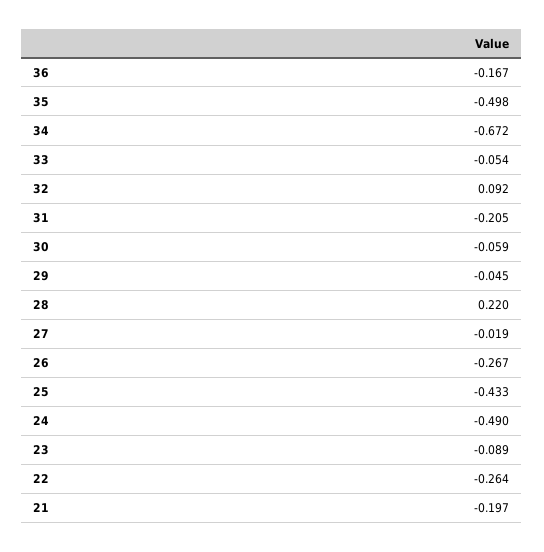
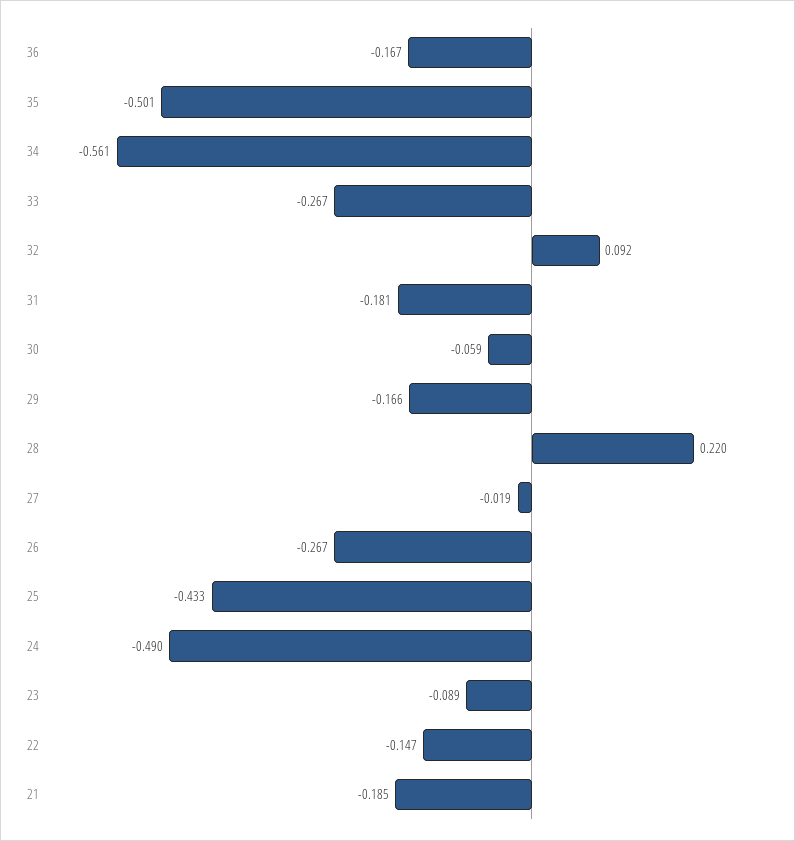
  {
    "36": -0.167,
-   "35": -0.498,
+   "35": -0.501,
-   "34": -0.672,
+   "34": -0.561,
-   "33": -0.054,
+   "33": -0.267,
    "32": 0.092,
-   "31": -0.205,
+   "31": -0.181,
    "30": -0.059,
-   "29": -0.045,
+   "29": -0.166,
    "28": 0.22,
    "27": -0.019,
    "26": -0.267,
    "25": -0.433,
    "24": -0.49,
    "23": -0.089,
-   "22": -0.264,
+   "22": -0.147,
-   "21": -0.197
+   "21": -0.185
  }

